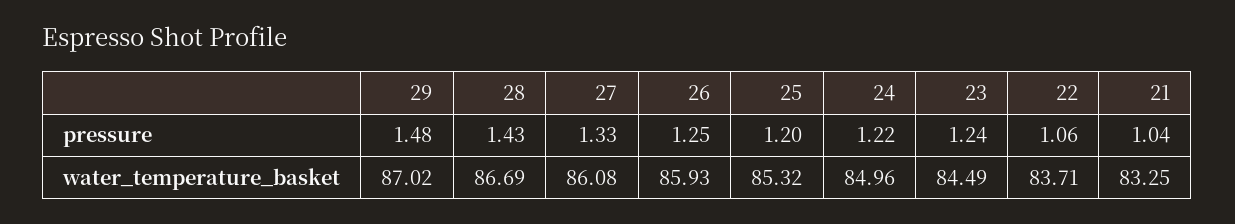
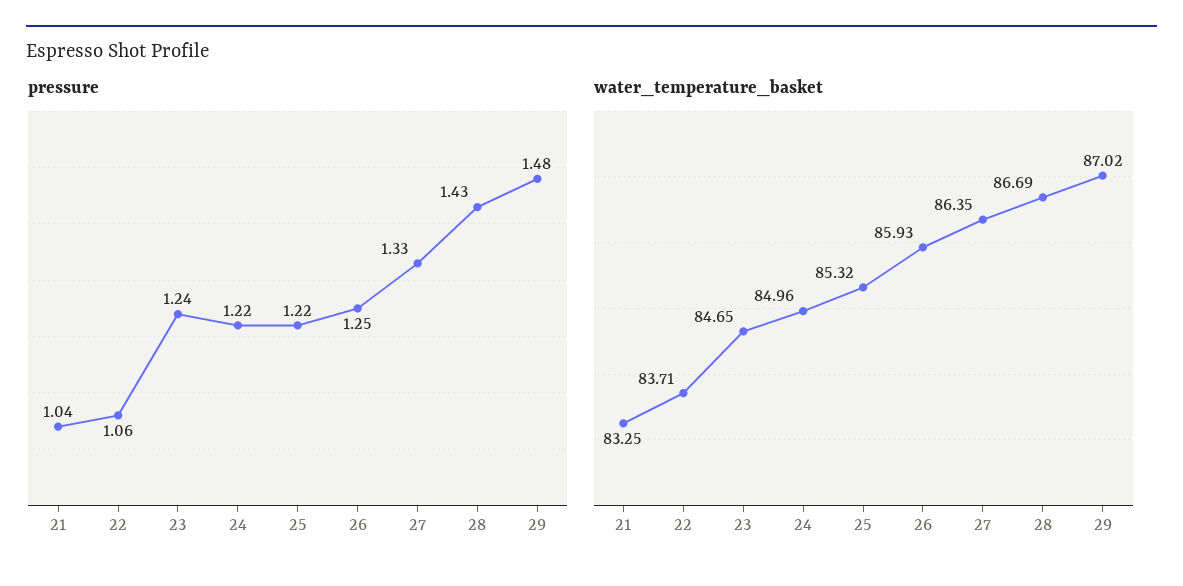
  {
    "pressure": {
      "29": 1.48,
      "28": 1.43,
      "27": 1.33,
      "26": 1.25,
-     "25": 1.2,
+     "25": 1.22,
      "24": 1.22,
      "23": 1.24,
      "22": 1.06,
      "21": 1.04
    },
    "water_temperature_basket": {
      "29": 87.02,
      "28": 86.69,
-     "27": 86.08,
+     "27": 86.35,
      "26": 85.93,
      "25": 85.32,
      "24": 84.96,
-     "23": 84.49,
+     "23": 84.65,
      "22": 83.71,
      "21": 83.25
    }
  }

